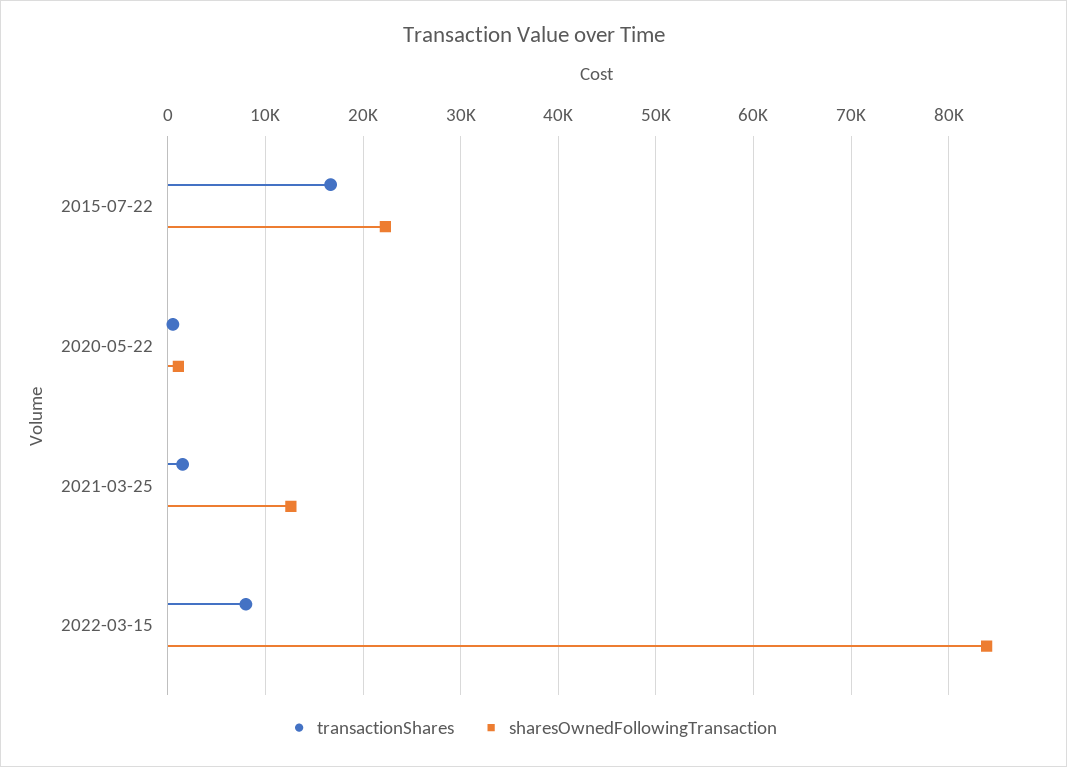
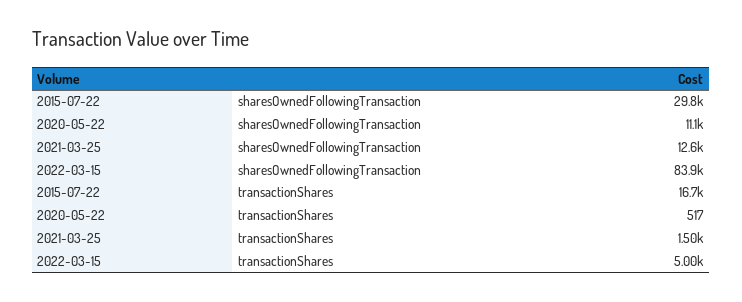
  {
    "transactionShares": {
      "2015-07-22": 16700,
      "2020-05-22": 517,
      "2021-03-25": 1500,
-     "2022-03-15": 8000
+     "2022-03-15": 5000
    },
    "sharesOwnedFollowingTransaction": {
-     "2015-07-22": 22000,
+     "2015-07-22": 29800,
-     "2020-05-22": 1000,
+     "2020-05-22": 11100,
      "2021-03-25": 12600,
      "2022-03-15": 83900
    }
  }

